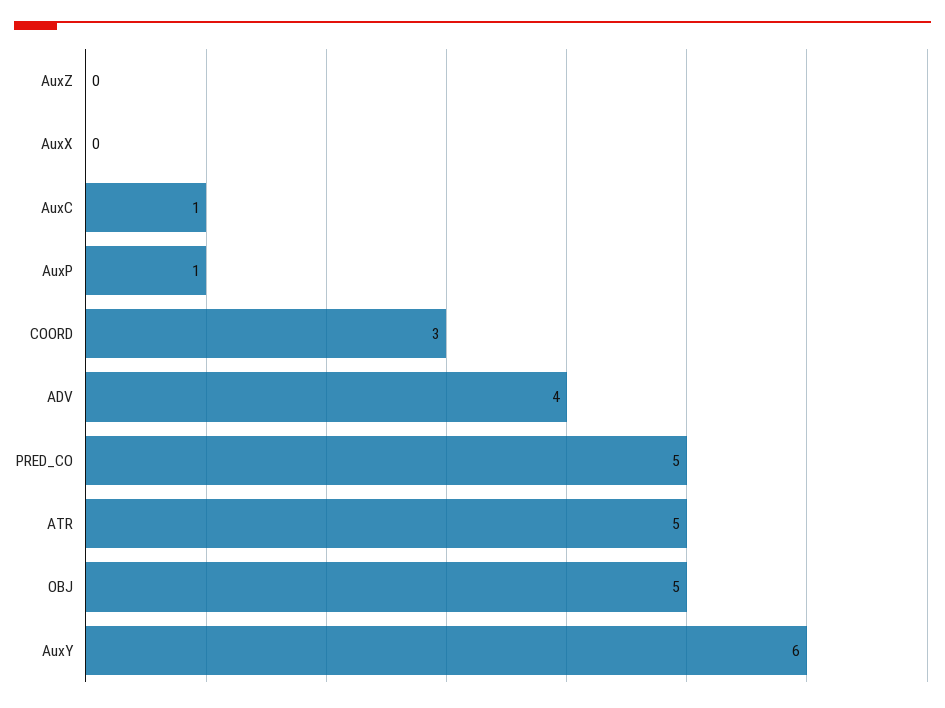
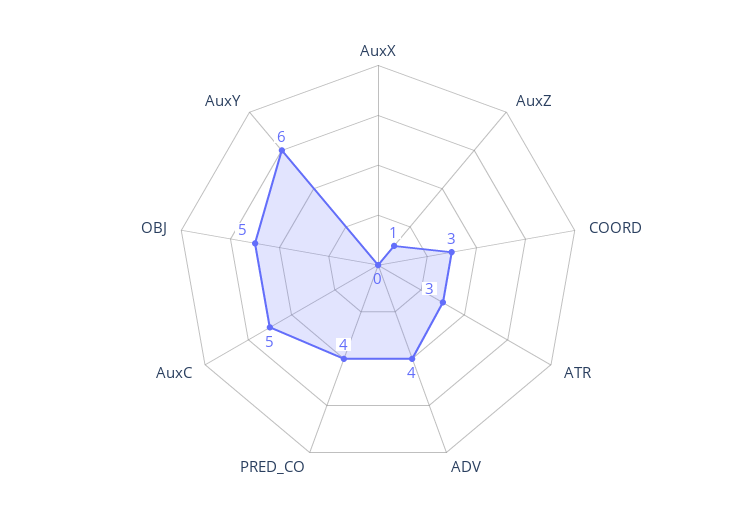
  {
-   "AuxZ": 0,
+   "AuxZ": 1,
    "AuxX": 0,
-   "AuxC": 1,
+   "AuxC": 5,
-   "AuxP": 1,
    "COORD": 3,
    "ADV": 4,
-   "PRED_CO": 5,
+   "PRED_CO": 4,
-   "ATR": 5,
+   "ATR": 3,
    "OBJ": 5,
    "AuxY": 6
  }

